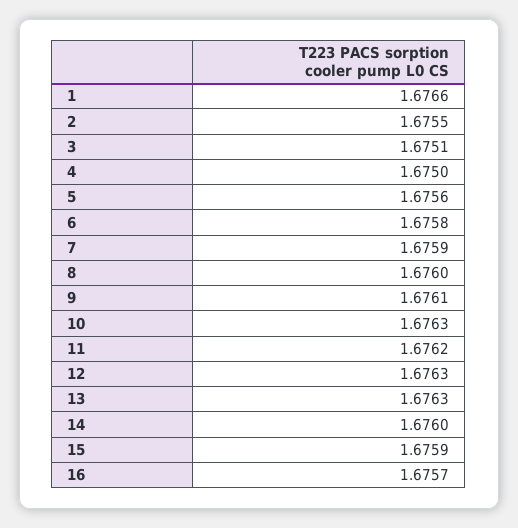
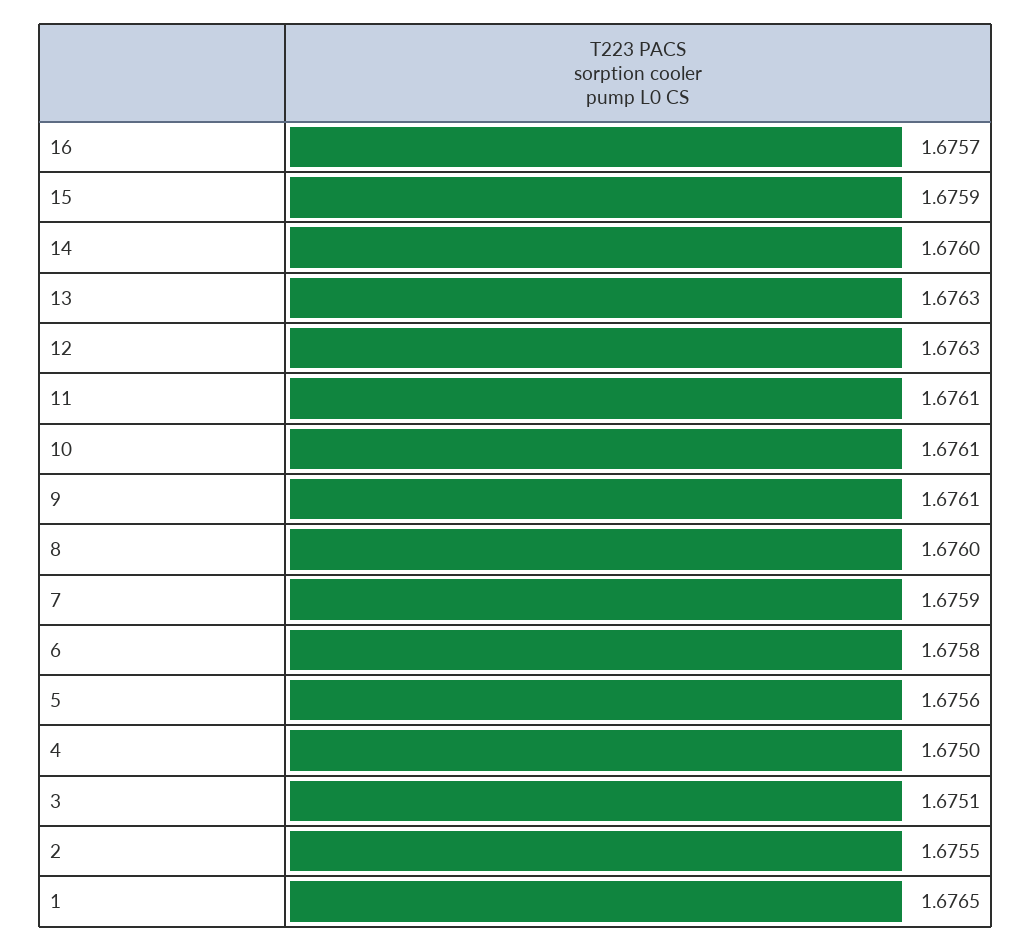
  {
-   "1": 1.6766,
+   "1": 1.6765,
    "2": 1.6755,
    "3": 1.6751,
    "4": 1.675,
    "5": 1.6756,
    "6": 1.6758,
    "7": 1.6759,
    "8": 1.676,
    "9": 1.6761,
-   "10": 1.6763,
+   "10": 1.6761,
-   "11": 1.6762,
+   "11": 1.6761,
    "12": 1.6763,
    "13": 1.6763,
    "14": 1.676,
    "15": 1.6759,
    "16": 1.6757
  }

